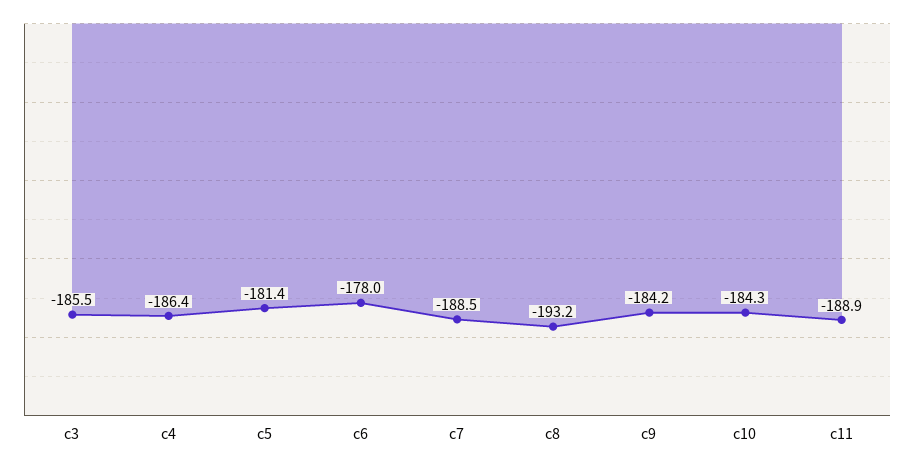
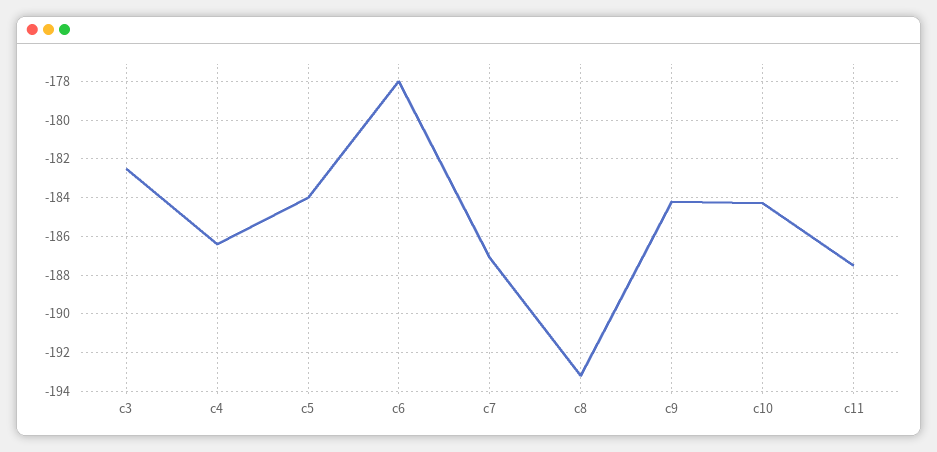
  {
-   "c3": -185.5,
+   "c3": -182.5,
    "c4": -186.4,
-   "c5": -181.4,
+   "c5": -184,
    "c6": -178,
-   "c7": -188.5,
+   "c7": -187,
    "c8": -193.2,
    "c9": -184.2,
    "c10": -184.3,
-   "c11": -188.9
+   "c11": -187.5
  }

